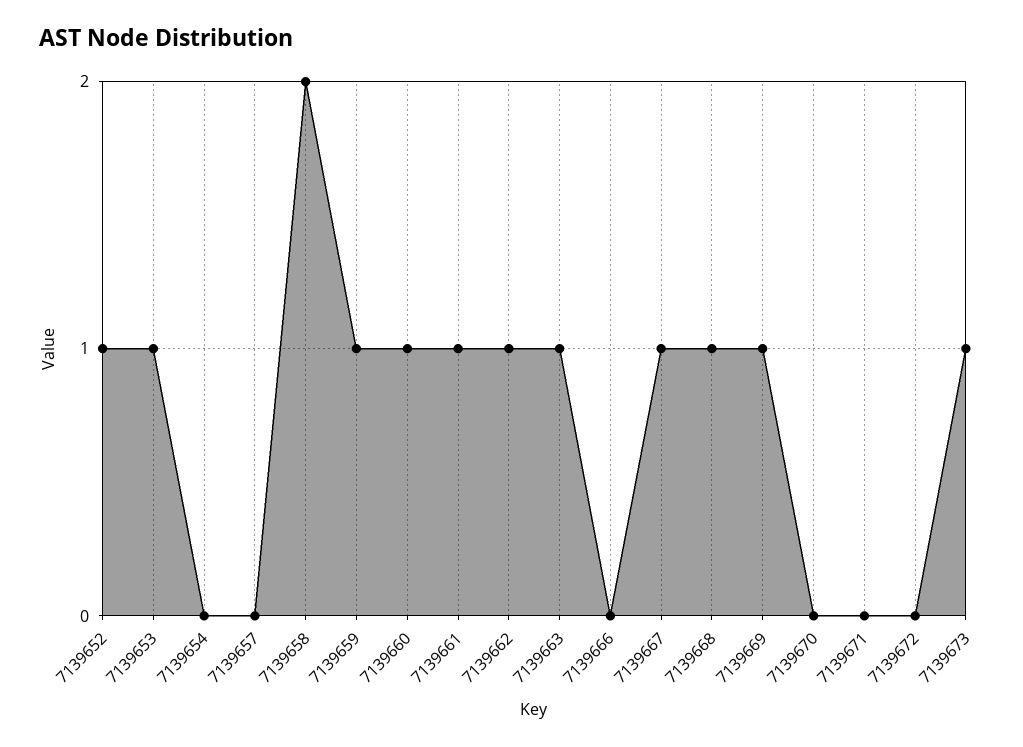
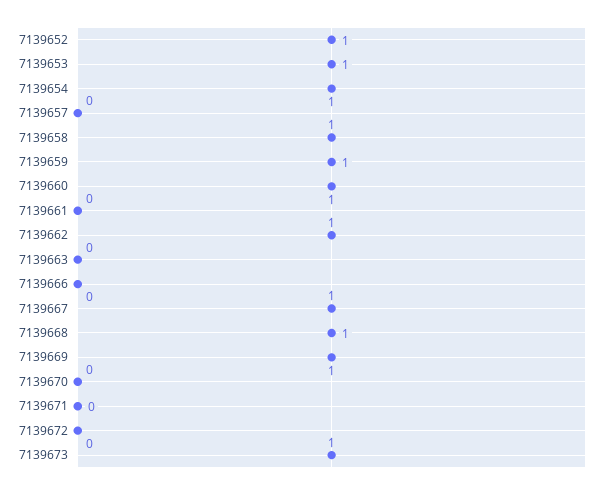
  {
    "7139652": 1,
    "7139653": 1,
-   "7139654": 0,
+   "7139654": 1,
    "7139657": 0,
-   "7139658": 2,
+   "7139658": 1,
    "7139659": 1,
    "7139660": 1,
-   "7139661": 1,
+   "7139661": 0,
    "7139662": 1,
-   "7139663": 1,
+   "7139663": 0,
    "7139666": 0,
    "7139667": 1,
    "7139668": 1,
    "7139669": 1,
    "7139670": 0,
    "7139671": 0,
    "7139672": 0,
    "7139673": 1
  }

